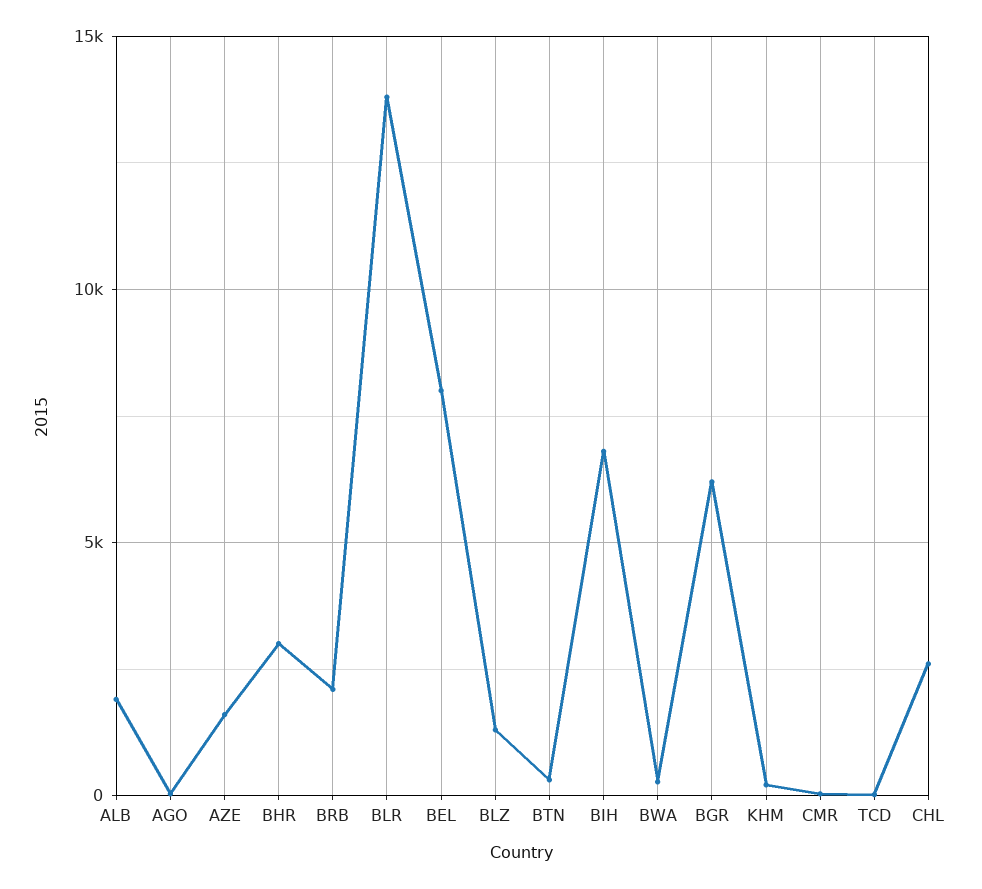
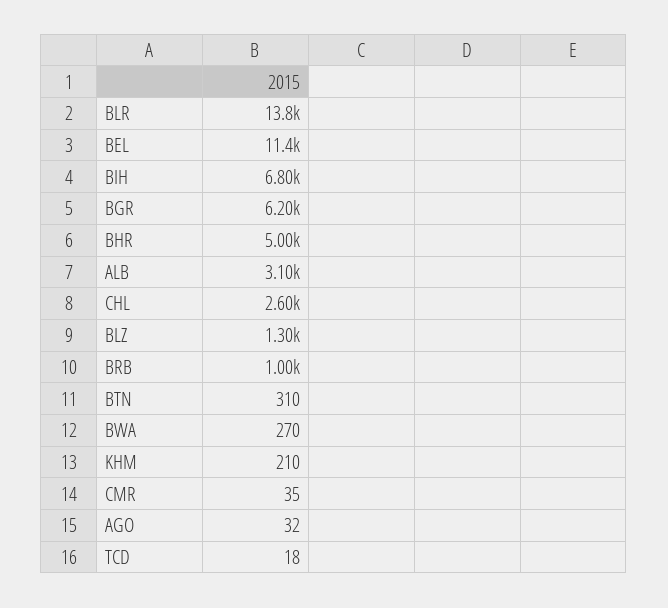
  {
-   "ALB": 2000,
+   "ALB": 3100,
    "AGO": 32,
-   "AZE": 1500,
-   "BHR": 3000,
+   "BHR": 5000,
-   "BRB": 2000,
+   "BRB": 1000,
    "BLR": 13800,
-   "BEL": 8000,
+   "BEL": 11400,
    "BLZ": 1300,
    "BTN": 310,
    "BIH": 6800,
    "BWA": 270,
    "BGR": 6200,
    "KHM": 210,
    "CMR": 35,
    "TCD": 18,
    "CHL": 2600
  }

